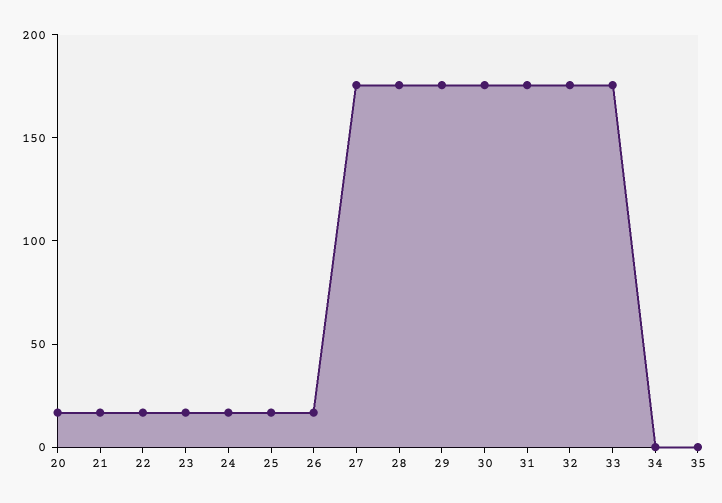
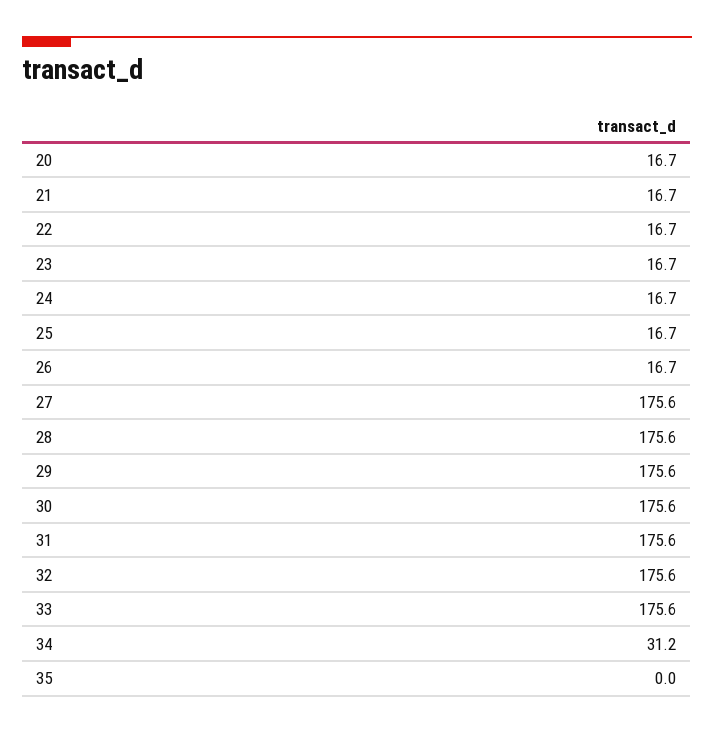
  {
    "20": 16.7,
    "21": 16.7,
    "22": 16.7,
    "23": 16.7,
    "24": 16.7,
    "25": 16.7,
    "26": 16.7,
    "27": 175.6,
    "28": 175.6,
    "29": 175.6,
    "30": 175.6,
    "31": 175.6,
    "32": 175.6,
    "33": 175.6,
-   "34": 0,
+   "34": 31.2,
    "35": 0
  }

